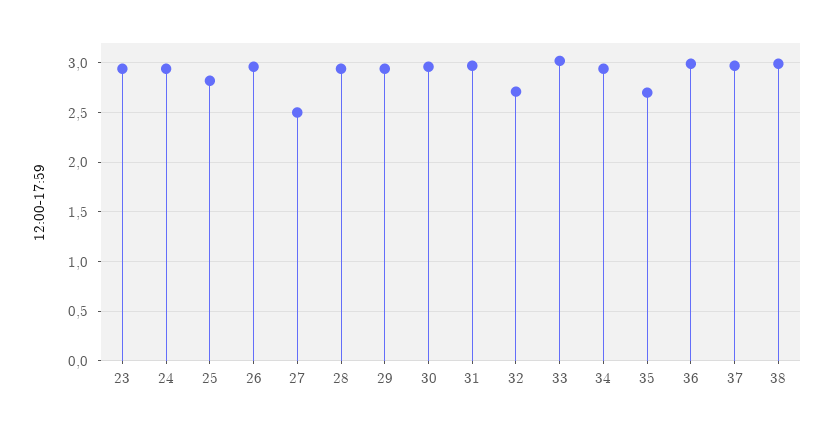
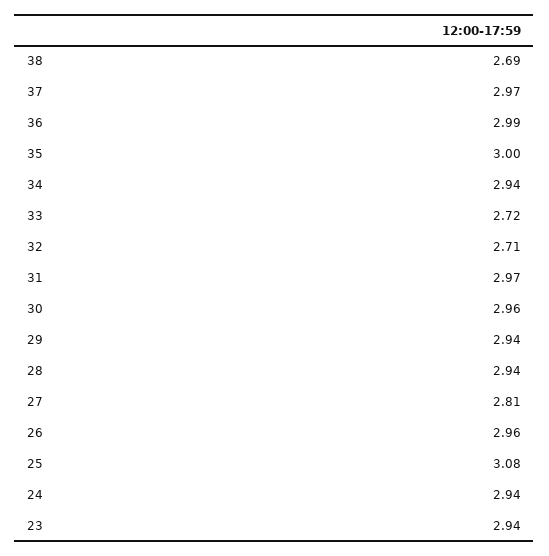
  {
    "23": 2.94,
    "24": 2.94,
-   "25": 2.8,
+   "25": 3.08,
    "26": 2.96,
-   "27": 2.5,
+   "27": 2.81,
    "28": 2.94,
    "29": 2.94,
    "30": 2.96,
    "31": 2.97,
    "32": 2.71,
-   "33": 3,
+   "33": 2.72,
    "34": 2.94,
-   "35": 2.7,
+   "35": 3,
    "36": 2.99,
    "37": 2.97,
-   "38": 3
+   "38": 2.69
  }

